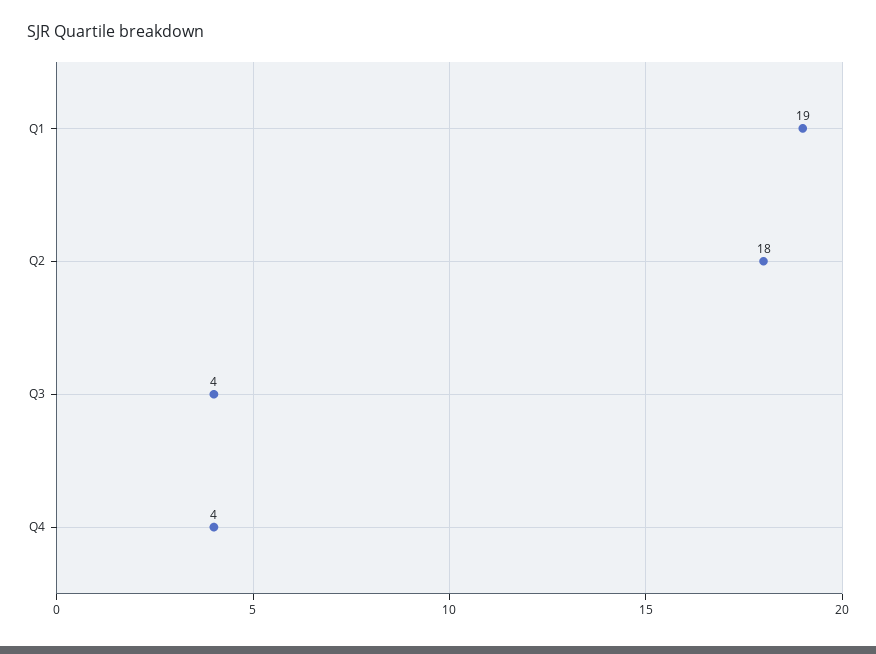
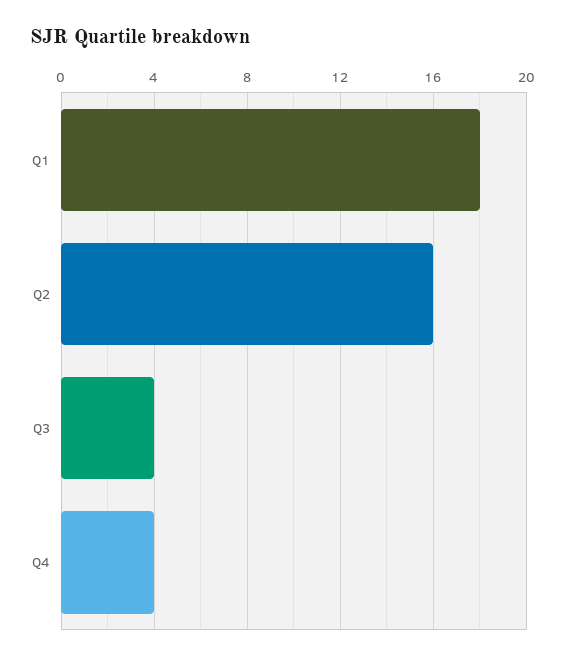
  {
-   "Q1": 19,
+   "Q1": 18,
-   "Q2": 18,
+   "Q2": 16,
    "Q3": 4,
    "Q4": 4
  }

